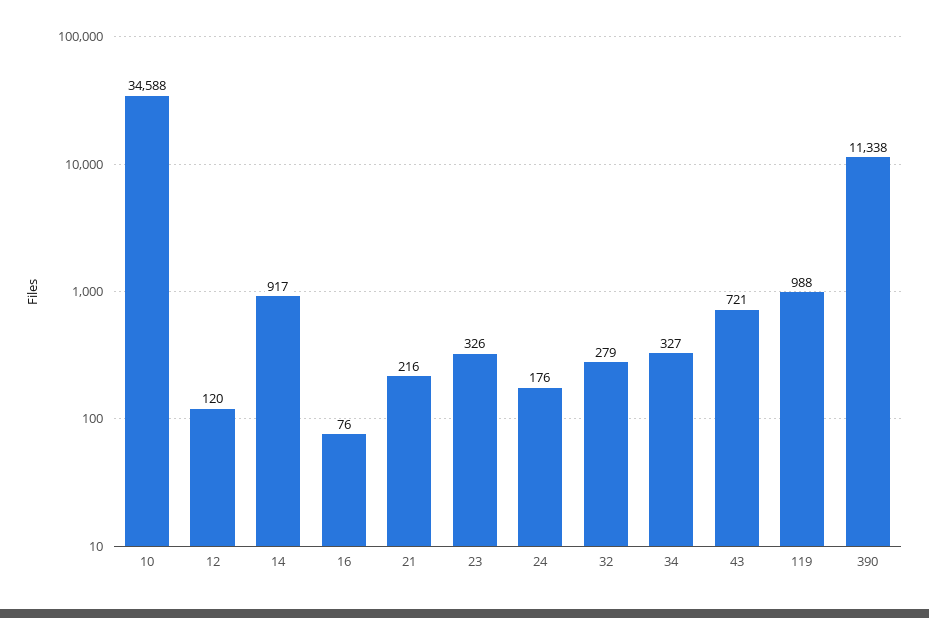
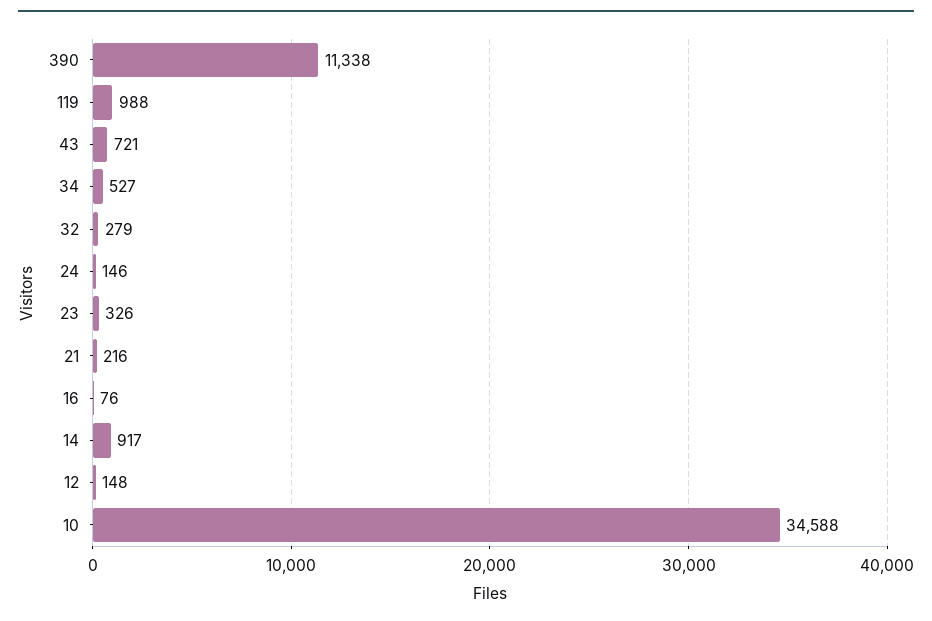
  {
    "10": 34588,
-   "12": 120,
+   "12": 148,
    "14": 917,
    "16": 76,
    "21": 216,
    "23": 326,
-   "24": 176,
+   "24": 146,
    "32": 279,
-   "34": 327,
+   "34": 527,
    "43": 721,
    "119": 988,
    "390": 11338
  }

